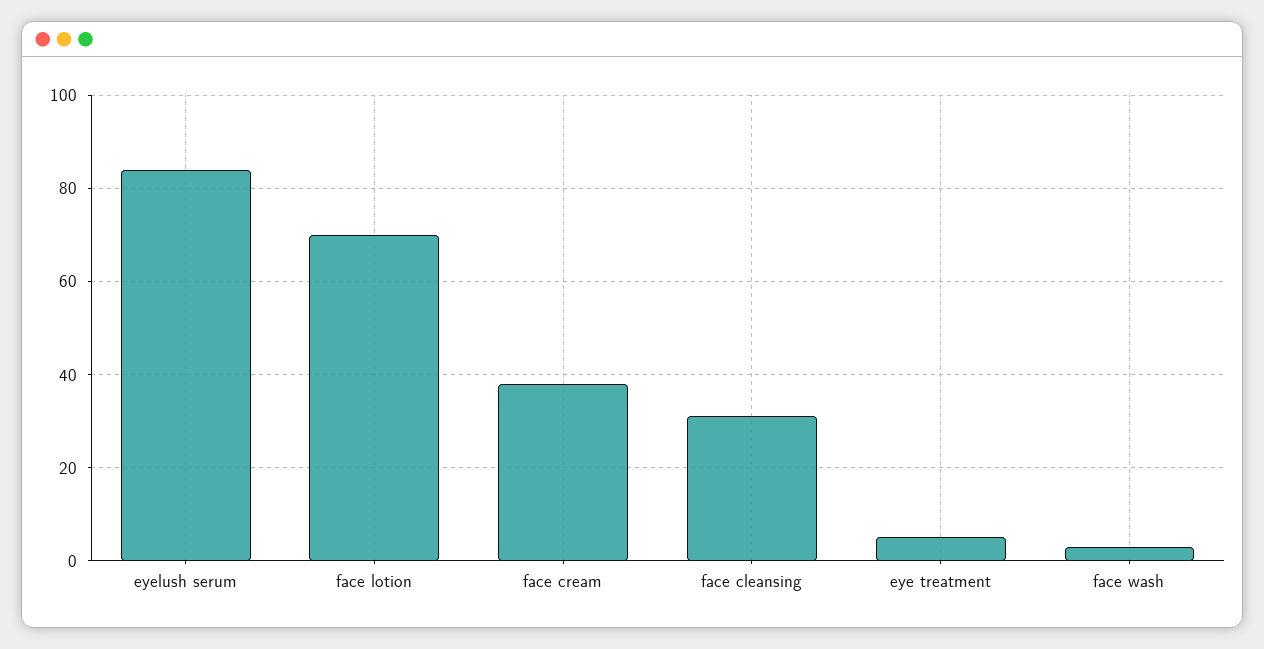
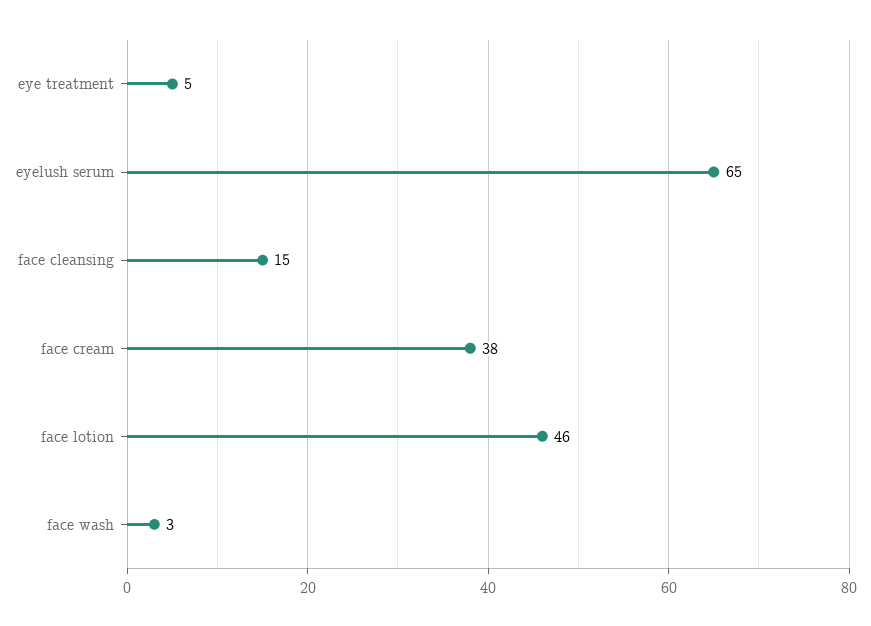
  {
-   "eyelush serum": 85,
+   "eyelush serum": 65,
-   "face lotion": 70,
+   "face lotion": 46,
    "face cream": 38,
-   "face cleansing": 30,
+   "face cleansing": 15,
    "eye treatment": 5,
    "face wash": 3
  }

